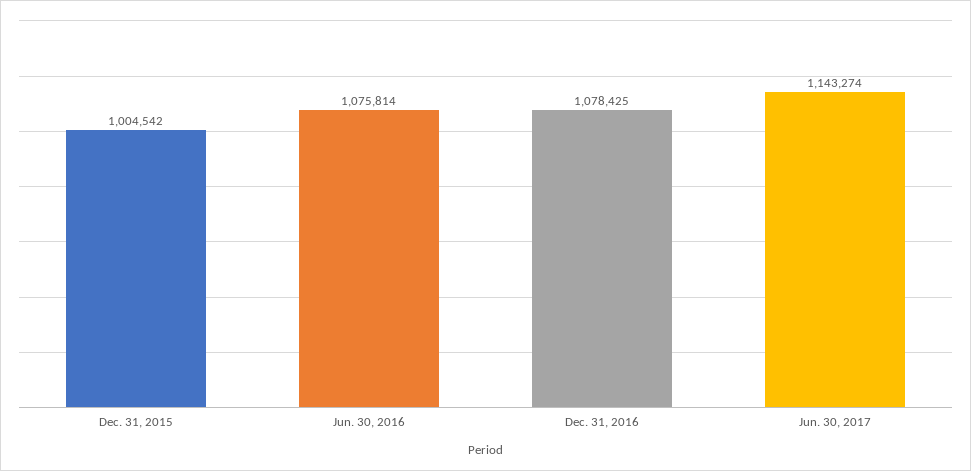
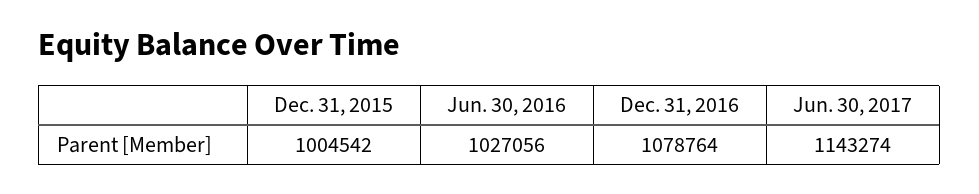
  {
    "Dec. 31, 2015": 1004542,
-   "Jun. 30, 2016": 1075814,
+   "Jun. 30, 2016": 1027056,
-   "Dec. 31, 2016": 1078425,
+   "Dec. 31, 2016": 1078764,
    "Jun. 30, 2017": 1143274
  }

